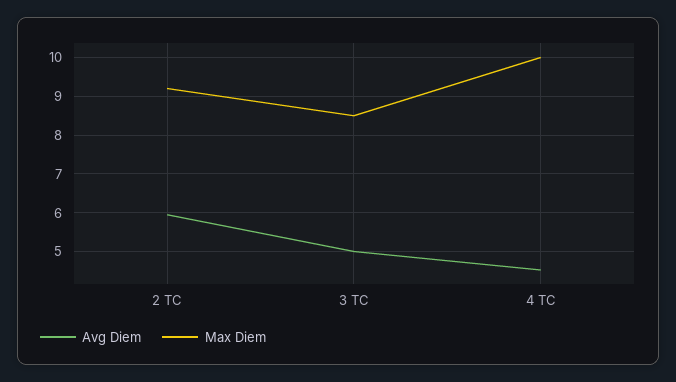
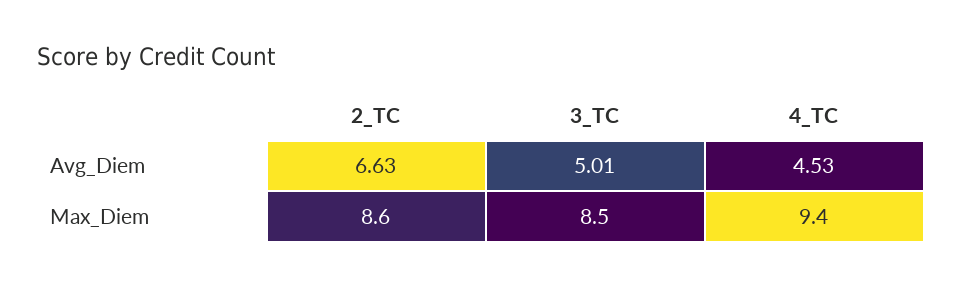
  {
    "Avg Diem": {
-     "2 TC": 6,
+     "2 TC": 6.63,
      "3 TC": 5.01,
      "4 TC": 4.53
    },
    "Max Diem": {
-     "2 TC": 9.2,
+     "2 TC": 8.6,
      "3 TC": 8.5,
-     "4 TC": 10
+     "4 TC": 9.4
    }
  }

